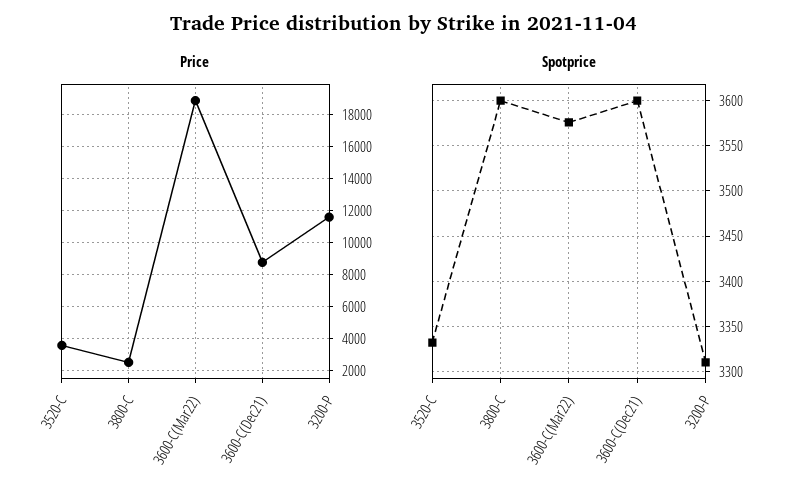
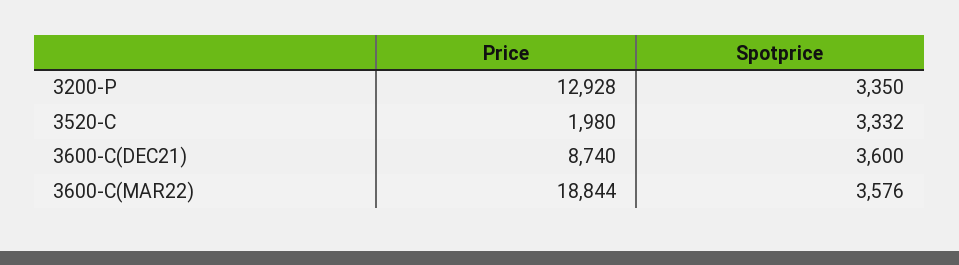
  {
    "Price": {
-     "3520-C": 3500,
+     "3520-C": 1980,
-     "3800-C": 2500,
      "3600-C(Mar22)": 18844,
      "3600-C(Dec21)": 8740,
-     "3200-P": 11500
+     "3200-P": 12928
    },
    "Spotprice": {
      "3520-C": 3332,
-     "3800-C": 3600,
      "3600-C(Mar22)": 3576,
      "3600-C(Dec21)": 3600,
-     "3200-P": 3310
+     "3200-P": 3350
    }
  }

